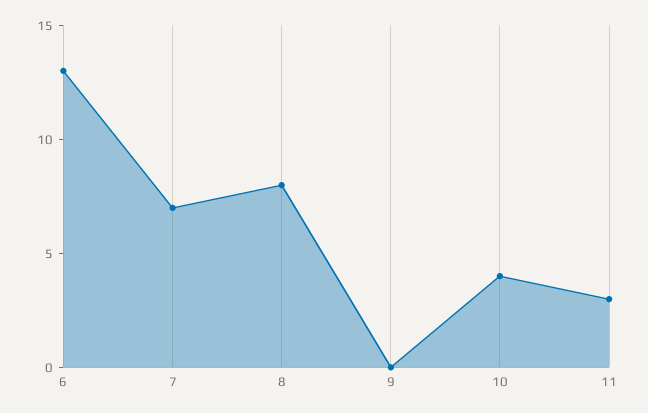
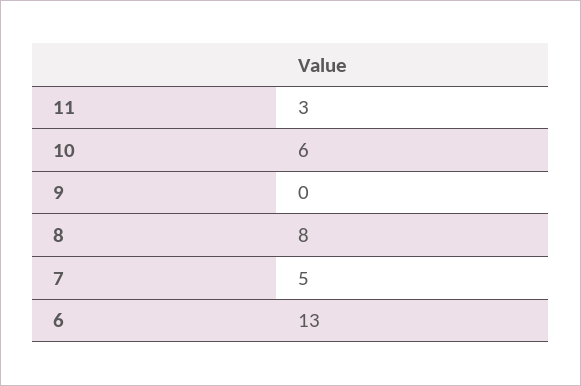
  {
    "6": 13,
-   "7": 7,
+   "7": 5,
    "8": 8,
    "9": 0,
-   "10": 4,
+   "10": 6,
    "11": 3
  }

